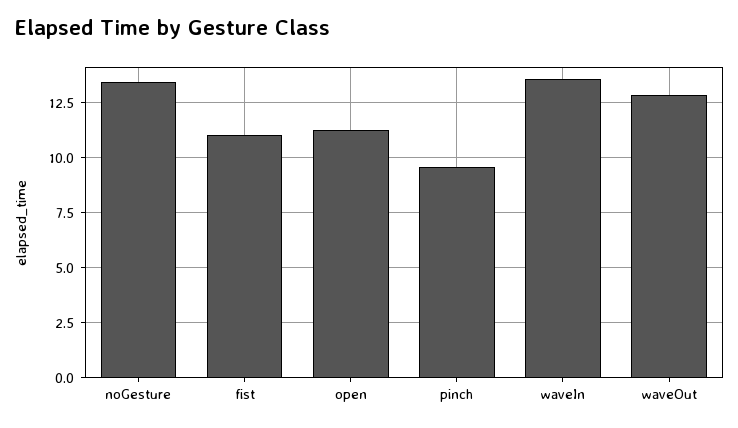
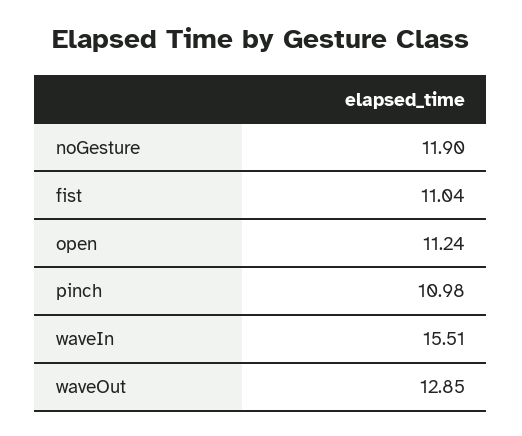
  {
-   "noGesture": 13.5,
+   "noGesture": 11.9,
    "fist": 11.04,
    "open": 11.24,
-   "pinch": 9.5,
+   "pinch": 10.98,
-   "waveIn": 13.5,
+   "waveIn": 15.51,
    "waveOut": 12.85
  }

